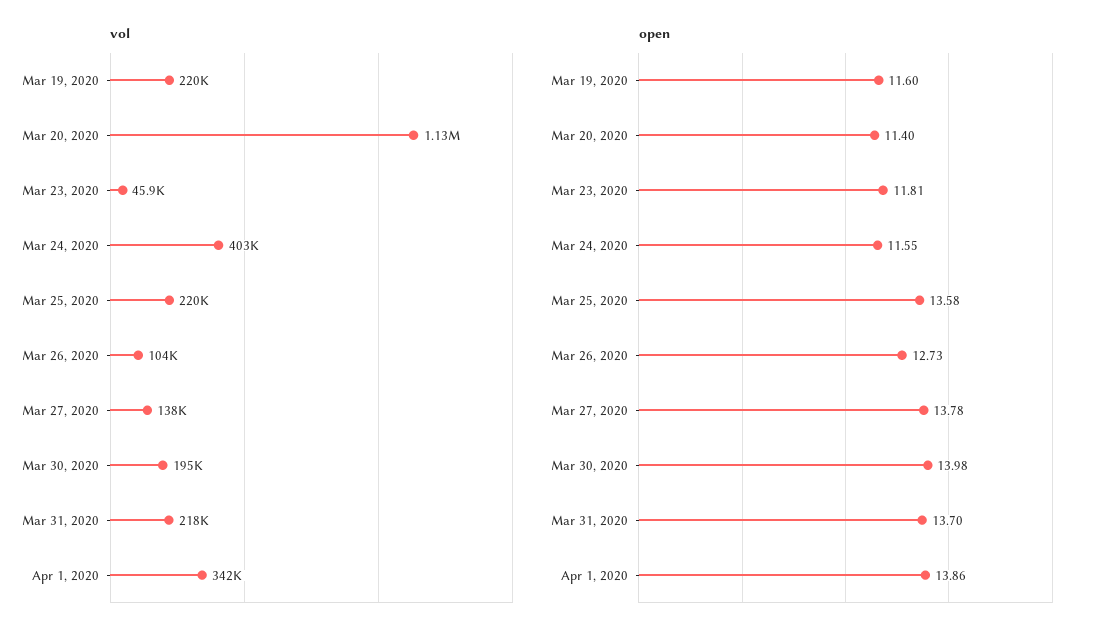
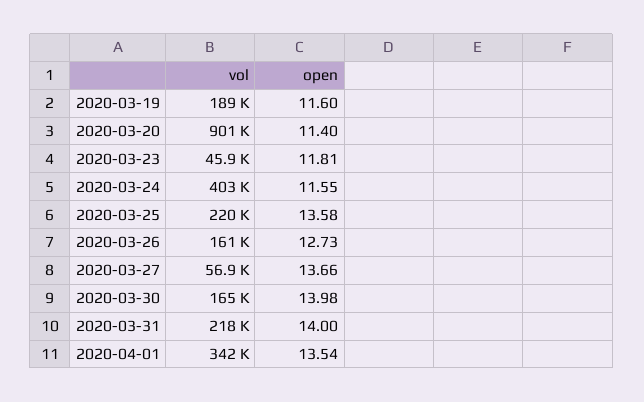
  {
    "vol": {
-     "Mar 19, 2020": 220000,
+     "Mar 19, 2020": 189000,
-     "Mar 20, 2020": 1130000,
+     "Mar 20, 2020": 901000,
      "Mar 23, 2020": 45900,
      "Mar 24, 2020": 403000,
      "Mar 25, 2020": 220000,
-     "Mar 26, 2020": 104000,
+     "Mar 26, 2020": 161000,
-     "Mar 27, 2020": 138000,
+     "Mar 27, 2020": 56900,
-     "Mar 30, 2020": 195000,
+     "Mar 30, 2020": 165000,
      "Mar 31, 2020": 218000,
      "Apr 1, 2020": 342000
    },
    "open": {
      "Mar 19, 2020": 11.6,
      "Mar 20, 2020": 11.4,
      "Mar 23, 2020": 11.81,
      "Mar 24, 2020": 11.55,
      "Mar 25, 2020": 13.58,
      "Mar 26, 2020": 12.73,
-     "Mar 27, 2020": 13.78,
+     "Mar 27, 2020": 13.66,
      "Mar 30, 2020": 13.98,
-     "Mar 31, 2020": 13.7,
+     "Mar 31, 2020": 14,
-     "Apr 1, 2020": 13.86
+     "Apr 1, 2020": 13.54
    }
  }

